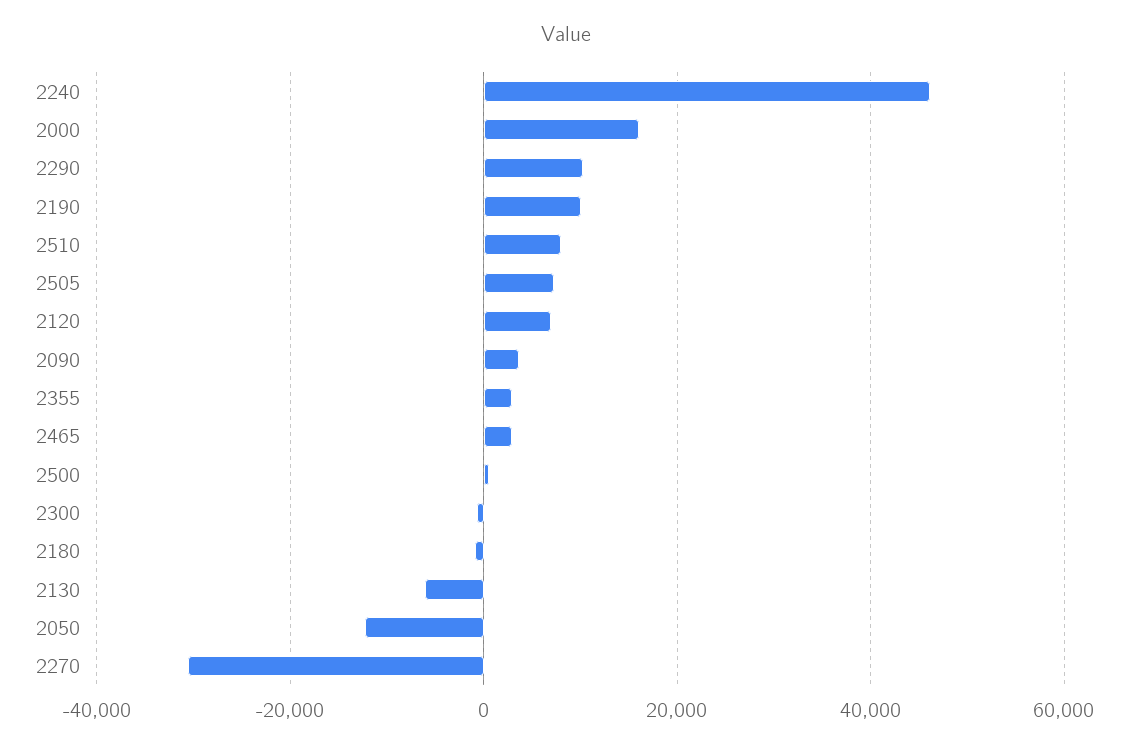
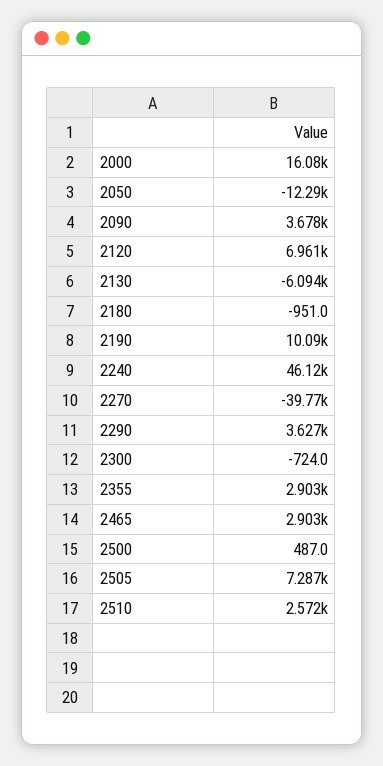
  {
    "2240": 46120,
    "2000": 16080,
-   "2290": 10000,
+   "2290": 3627,
    "2190": 10090,
-   "2510": 8000,
+   "2510": 2572,
    "2505": 7287,
    "2120": 6961,
    "2090": 3678,
    "2355": 2903,
    "2465": 2903,
    "2500": 487,
    "2300": -724,
    "2180": -951,
    "2130": -6094,
    "2050": -12290,
-   "2270": -30000
+   "2270": -39770
  }

